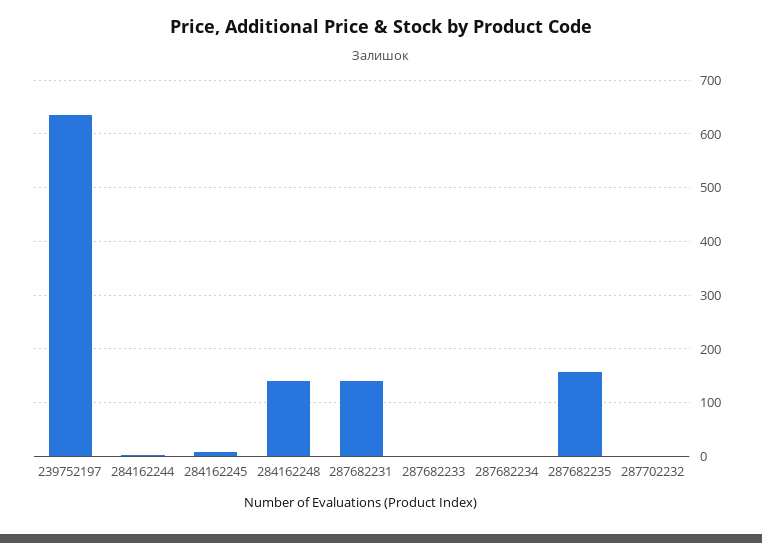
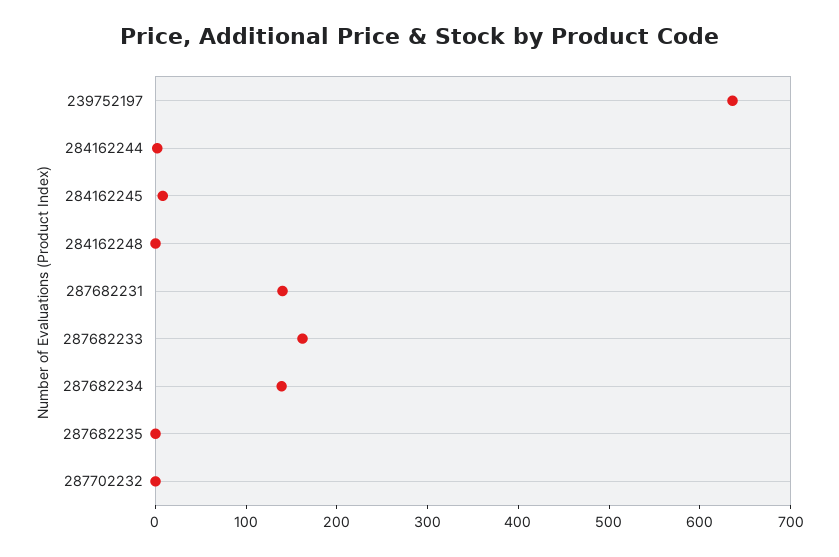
  {
    "239752197": 640,
    "284162244": 0,
    "284162245": 0,
-   "284162248": 140,
+   "284162248": 0,
    "287682231": 140,
-   "287682233": 0,
+   "287682233": 160,
-   "287682234": 0,
+   "287682234": 140,
-   "287682235": 160,
+   "287682235": 0,
    "287702232": 0
  }

